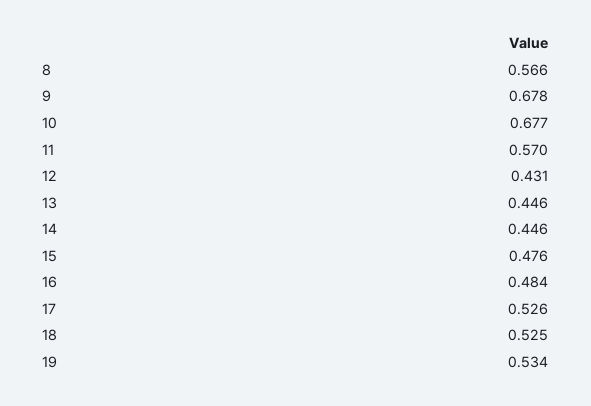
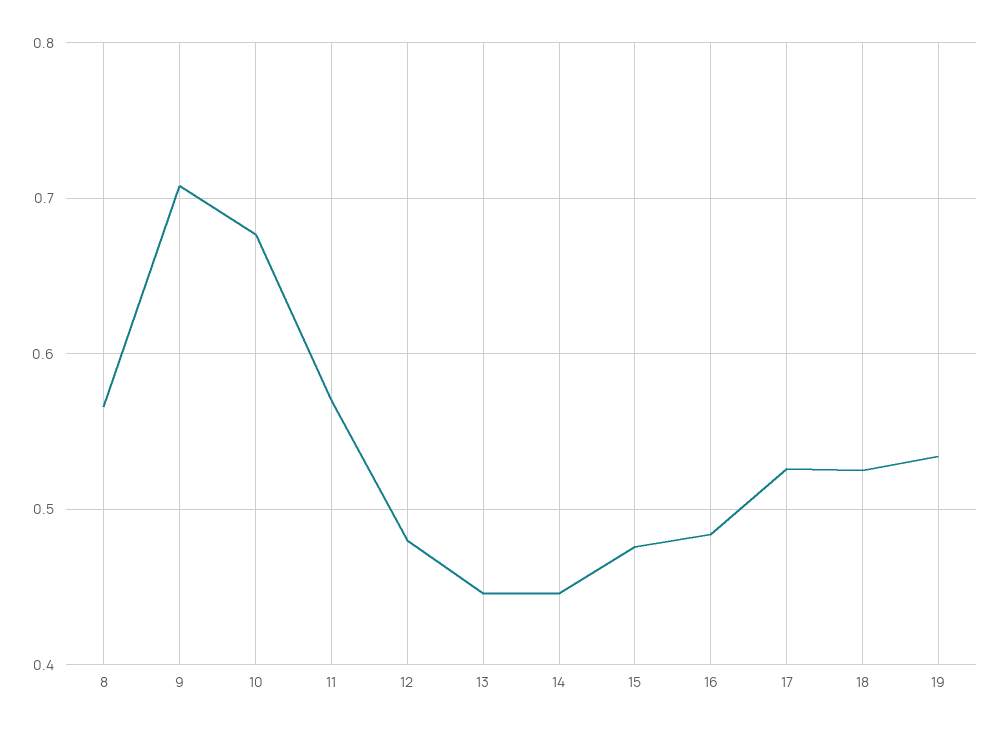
  {
    "8": 0.566,
-   "9": 0.678,
+   "9": 0.71,
    "10": 0.677,
    "11": 0.57,
-   "12": 0.431,
+   "12": 0.48,
    "13": 0.446,
    "14": 0.446,
    "15": 0.476,
    "16": 0.484,
    "17": 0.526,
    "18": 0.525,
    "19": 0.534
  }

